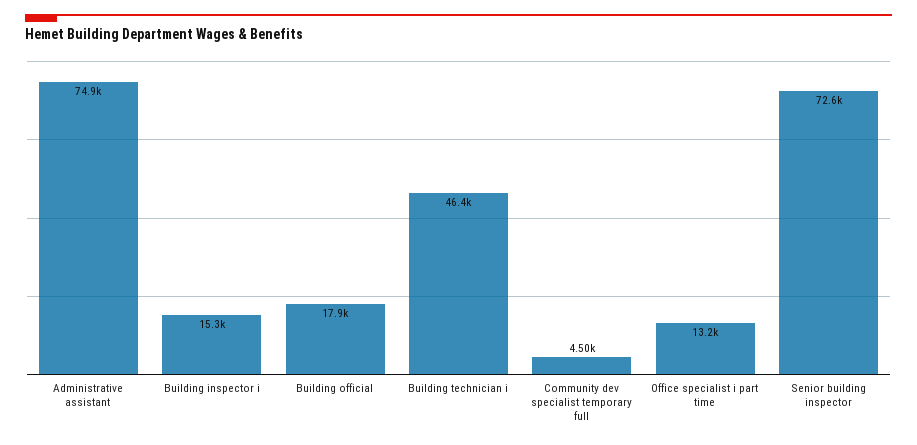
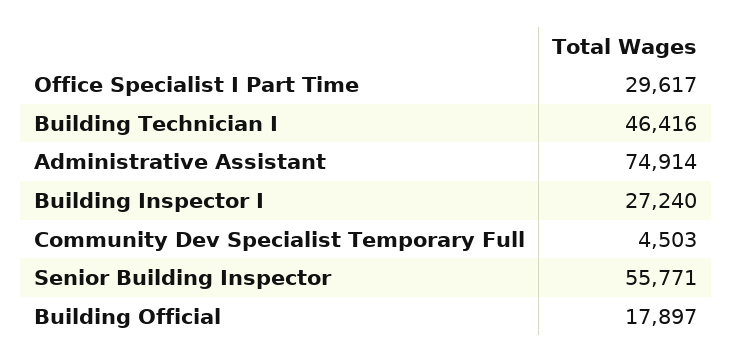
  {
    "Administrative assistant": 74914,
-   "Building inspector i": 15300,
+   "Building inspector i": 27240,
    "Building official": 17897,
    "Building technician i": 46416,
    "Community dev specialist temporary full": 4503,
-   "Office specialist i part time": 13200,
+   "Office specialist i part time": 29617,
-   "Senior building inspector": 72600
+   "Senior building inspector": 55771
  }

